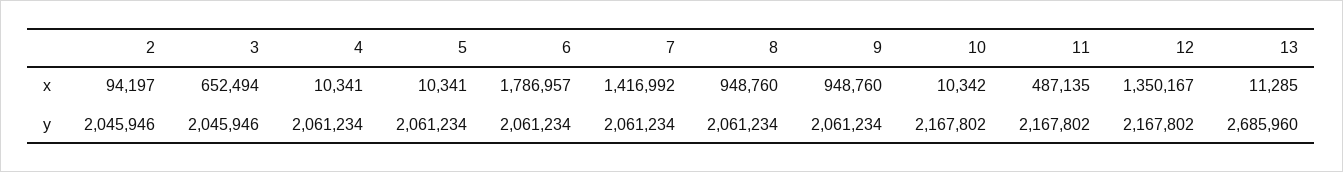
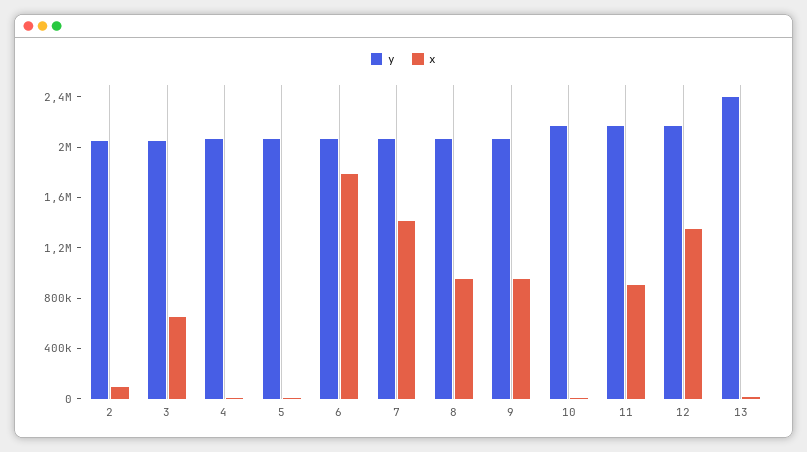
  {
    "x": {
      "2": 94197,
      "3": 652494,
      "4": 10341,
      "5": 10341,
      "6": 1786957,
      "7": 1416992,
      "8": 948760,
      "9": 948760,
      "10": 10342,
-     "11": 487135,
+     "11": 900000,
      "12": 1350167,
      "13": 11285
    },
    "y": {
      "2": 2045946,
      "3": 2045946,
      "4": 2061234,
      "5": 2061234,
      "6": 2061234,
      "7": 2061234,
      "8": 2061234,
      "9": 2061234,
      "10": 2167802,
      "11": 2167802,
      "12": 2167802,
-     "13": 2685960
+     "13": 2400000
    }
  }

